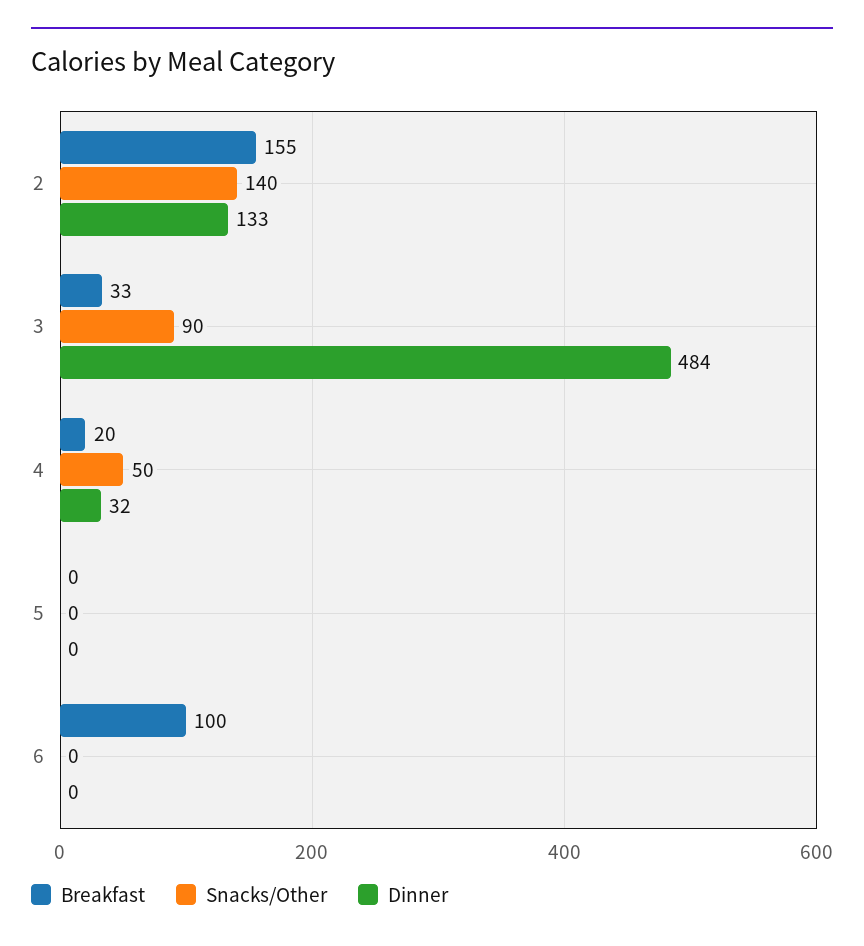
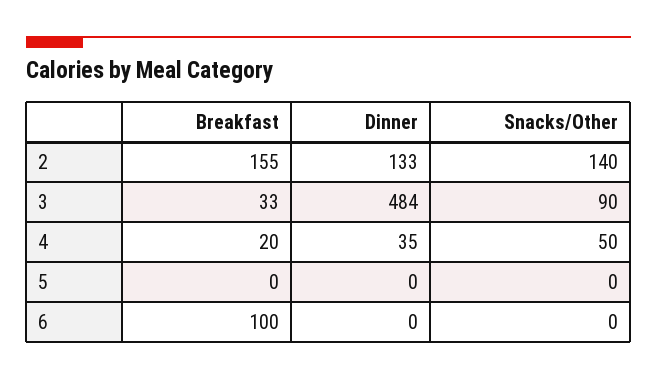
  {
    "Breakfast": {
      "2": 155,
      "3": 33,
      "4": 20,
      "5": 0,
      "6": 100
    },
    "Snacks/Other": {
      "2": 140,
      "3": 90,
      "4": 50,
      "5": 0,
      "6": 0
    },
    "Dinner": {
      "2": 133,
      "3": 484,
-     "4": 32,
+     "4": 35,
      "5": 0,
      "6": 0
    }
  }

